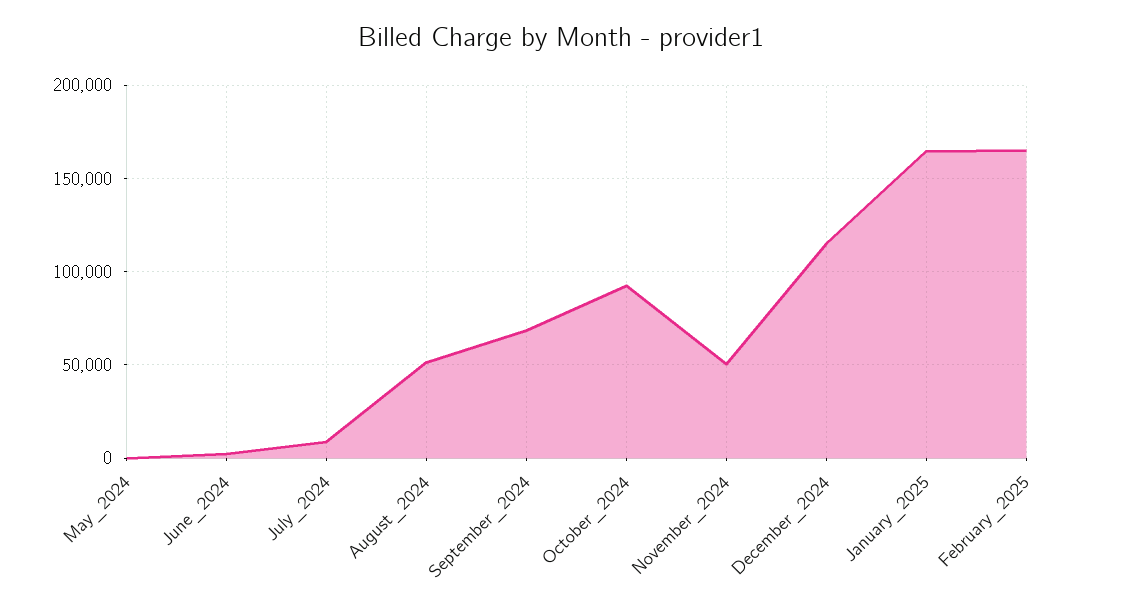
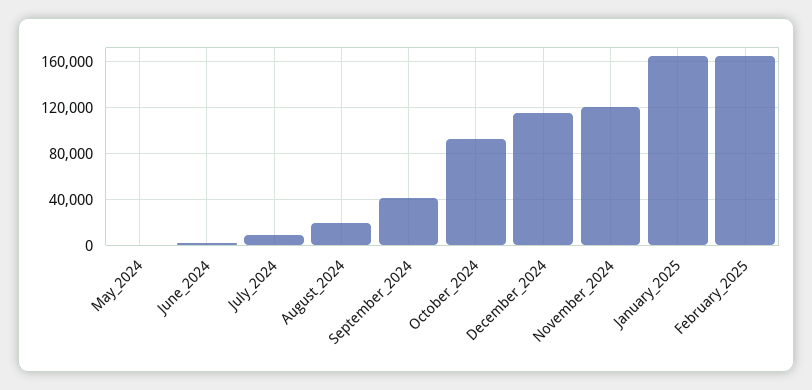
  {
    "May_2024": 0,
    "June_2024": 0,
    "July_2024": 10000,
-   "August_2024": 50000,
+   "August_2024": 20000,
-   "September_2024": 70000,
+   "September_2024": 40000,
    "October_2024": 90000,
-   "November_2024": 50000,
+   "November_2024": 120000,
    "December_2024": 115000,
    "January_2025": 165000,
    "February_2025": 165000
  }

